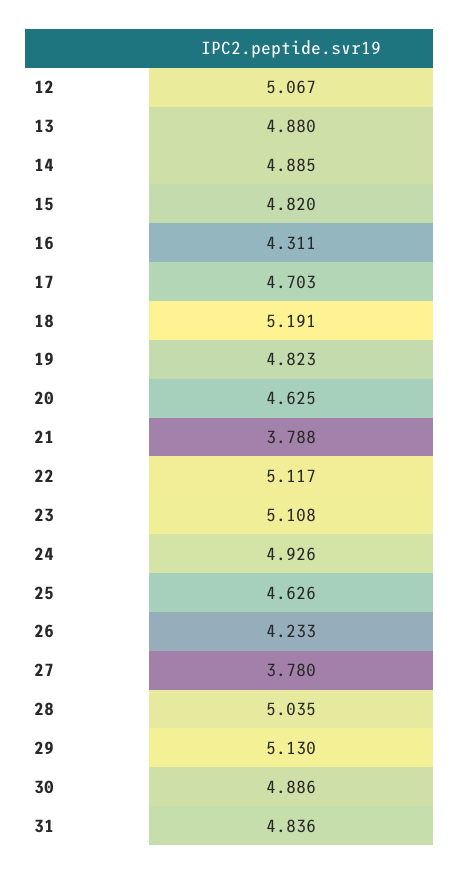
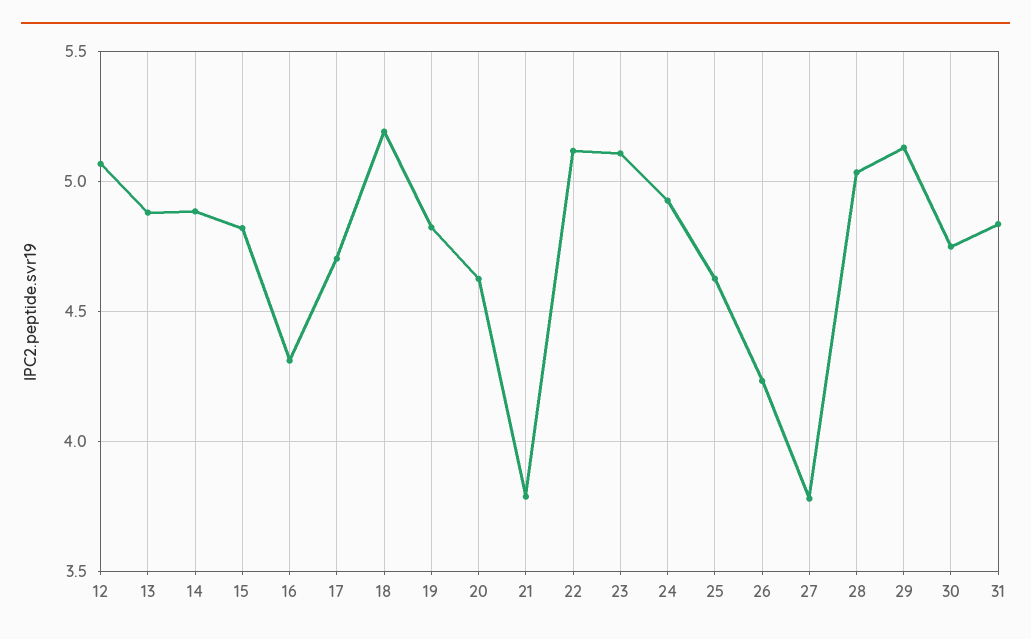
  {
    "12": 5.067,
    "13": 4.88,
    "14": 4.885,
    "15": 4.82,
    "16": 4.311,
    "17": 4.703,
    "18": 5.191,
    "19": 4.823,
    "20": 4.625,
    "21": 3.788,
    "22": 5.117,
    "23": 5.108,
    "24": 4.926,
    "25": 4.626,
    "26": 4.233,
    "27": 3.78,
    "28": 5.035,
    "29": 5.13,
-   "30": 4.886,
+   "30": 4.75,
    "31": 4.836
  }

